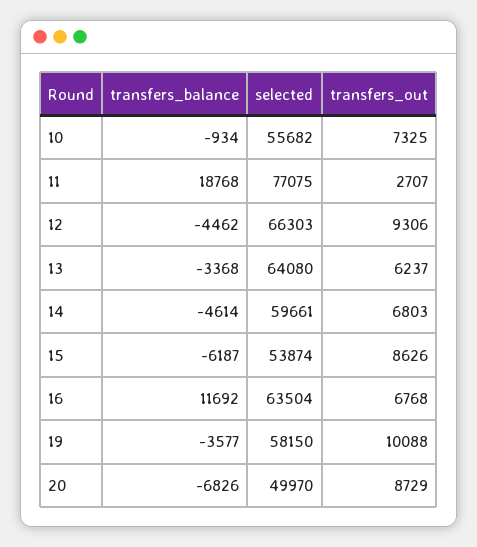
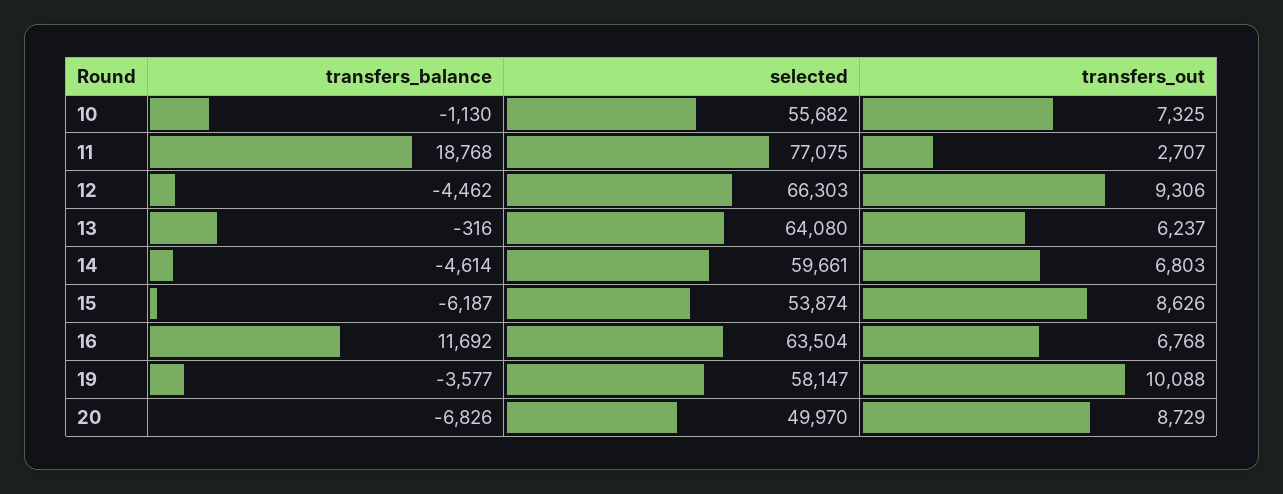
  {
    "transfers_balance": {
-     "10": -934,
+     "10": -1130,
      "11": 18768,
      "12": -4462,
-     "13": -3368,
+     "13": -316,
      "14": -4614,
      "15": -6187,
      "16": 11692,
      "19": -3577,
      "20": -6826
    },
    "selected": {
      "10": 55682,
      "11": 77075,
      "12": 66303,
      "13": 64080,
      "14": 59661,
      "15": 53874,
      "16": 63504,
-     "19": 58150,
+     "19": 58147,
      "20": 49970
    },
    "transfers_out": {
      "10": 7325,
      "11": 2707,
      "12": 9306,
      "13": 6237,
      "14": 6803,
      "15": 8626,
      "16": 6768,
      "19": 10088,
      "20": 8729
    }
  }

